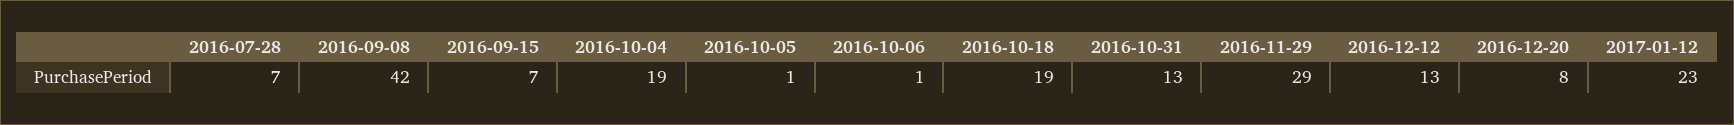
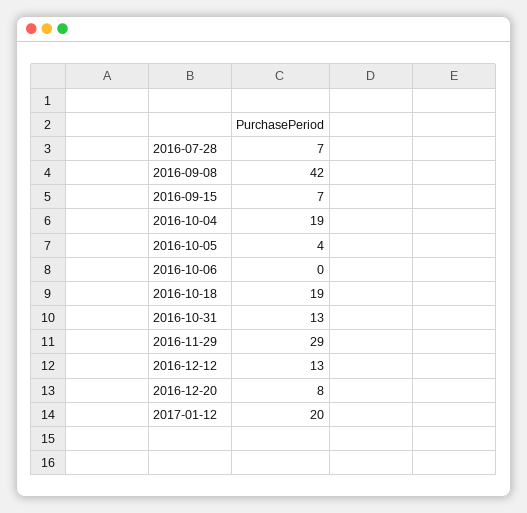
  {
    "2016-07-28": 7,
    "2016-09-08": 42,
    "2016-09-15": 7,
    "2016-10-04": 19,
-   "2016-10-05": 1,
+   "2016-10-05": 4,
-   "2016-10-06": 1,
+   "2016-10-06": 0,
    "2016-10-18": 19,
    "2016-10-31": 13,
    "2016-11-29": 29,
    "2016-12-12": 13,
    "2016-12-20": 8,
-   "2017-01-12": 23
+   "2017-01-12": 20
  }

